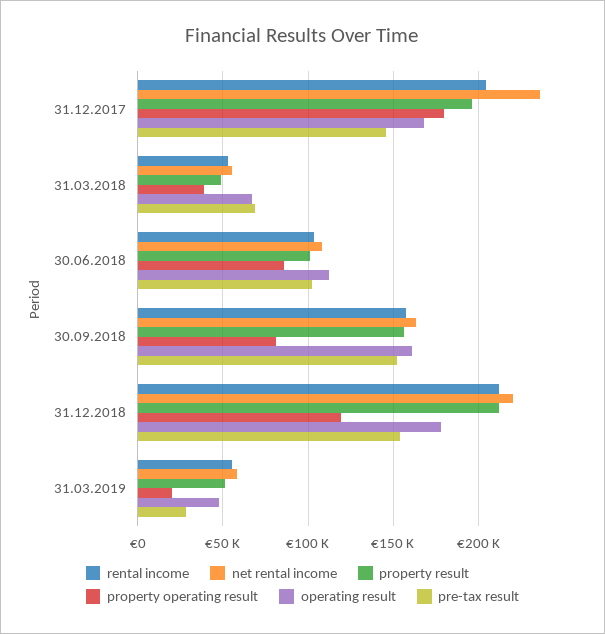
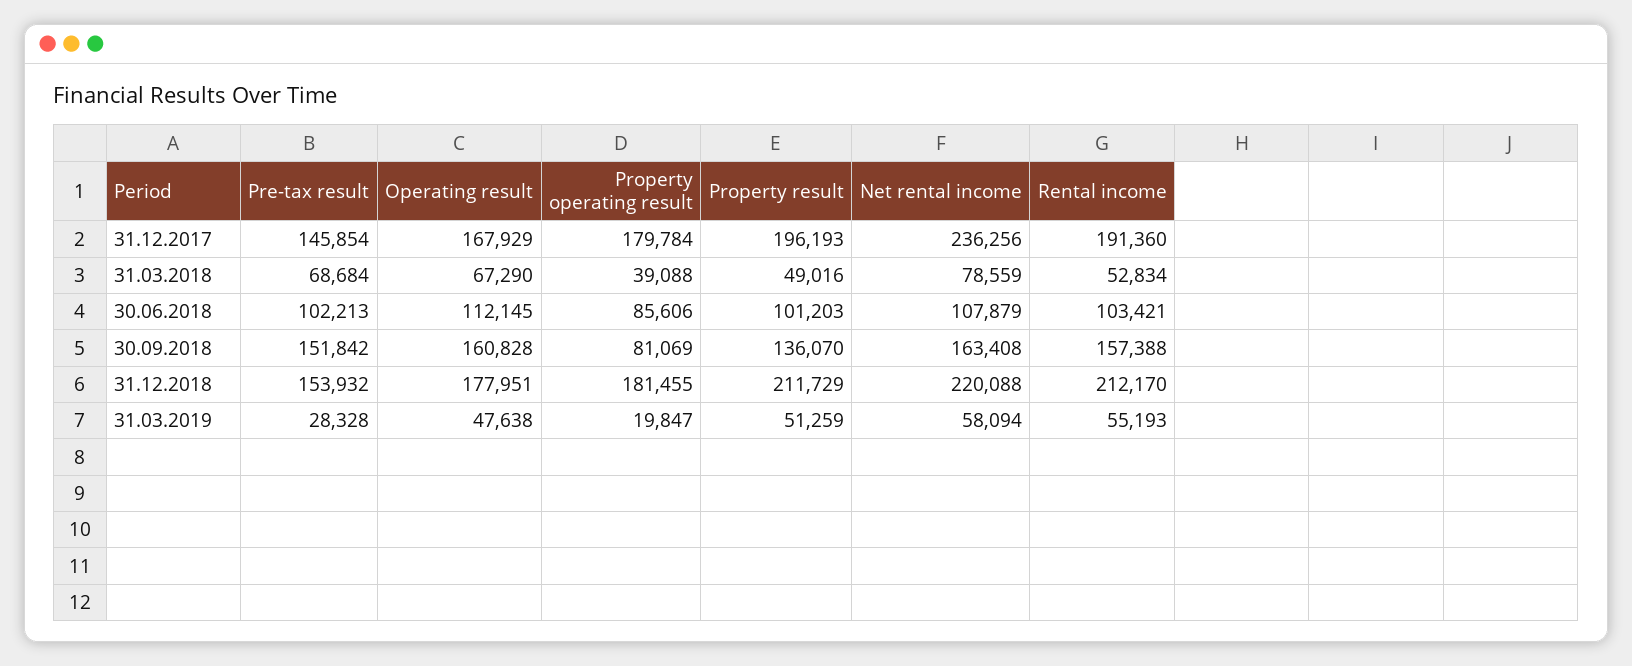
  {
    "rental income": {
-     "31.12.2017": 205000,
+     "31.12.2017": 191360,
      "31.03.2018": 52834,
      "30.06.2018": 103421,
      "30.09.2018": 157388,
      "31.12.2018": 212170,
      "31.03.2019": 55193
    },
    "net rental income": {
      "31.12.2017": 236256,
-     "31.03.2018": 55000,
+     "31.03.2018": 78559,
      "30.06.2018": 107879,
      "30.09.2018": 163408,
      "31.12.2018": 220088,
      "31.03.2019": 58094
    },
    "property result": {
      "31.12.2017": 196193,
      "31.03.2018": 49016,
      "30.06.2018": 101203,
-     "30.09.2018": 155000,
+     "30.09.2018": 136070,
      "31.12.2018": 211729,
      "31.03.2019": 51259
    },
    "property operating result": {
      "31.12.2017": 179784,
      "31.03.2018": 39088,
      "30.06.2018": 85606,
      "30.09.2018": 81069,
-     "31.12.2018": 120000,
+     "31.12.2018": 181455,
      "31.03.2019": 19847
    },
    "operating result": {
      "31.12.2017": 167929,
      "31.03.2018": 67290,
      "30.06.2018": 112145,
      "30.09.2018": 160828,
      "31.12.2018": 177951,
      "31.03.2019": 47638
    },
    "pre-tax result": {
      "31.12.2017": 145854,
      "31.03.2018": 68684,
      "30.06.2018": 102213,
      "30.09.2018": 151842,
      "31.12.2018": 153932,
      "31.03.2019": 28328
    }
  }

